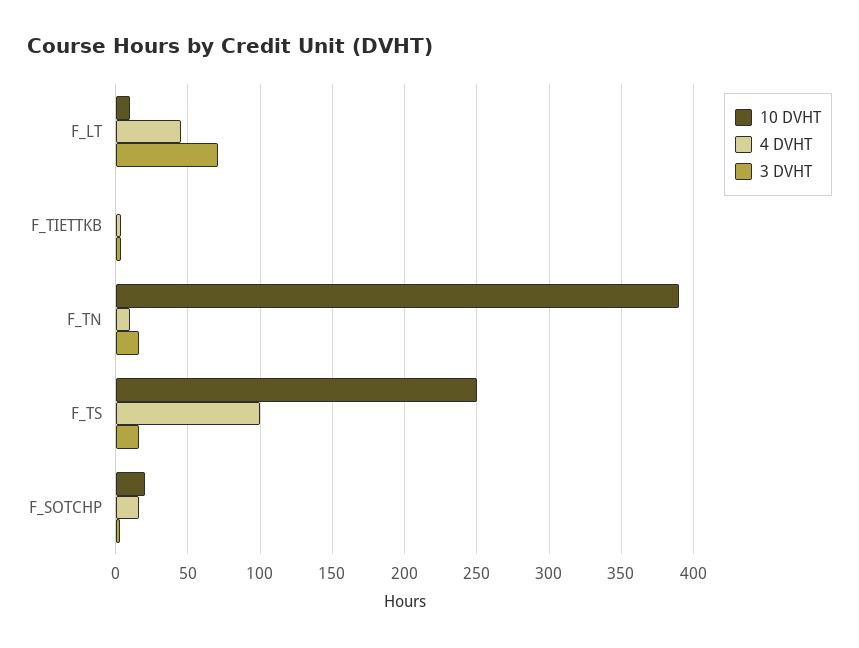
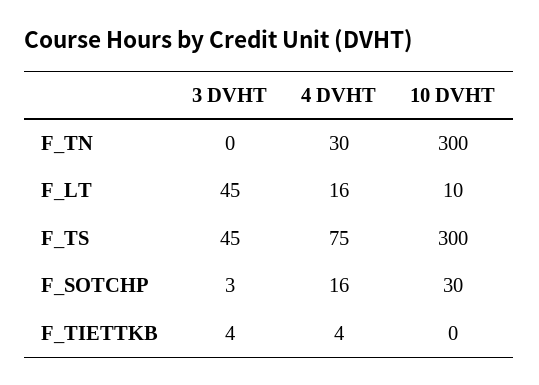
  {
    "10 DVHT": {
      "F_LT": 10,
      "F_TIETTKB": 0,
-     "F_TN": 390,
+     "F_TN": 300,
-     "F_TS": 250,
+     "F_TS": 300,
-     "F_SOTCHP": 20
+     "F_SOTCHP": 30
    },
    "4 DVHT": {
-     "F_LT": 45,
+     "F_LT": 16,
      "F_TIETTKB": 4,
-     "F_TN": 10,
+     "F_TN": 30,
-     "F_TS": 100,
+     "F_TS": 75,
      "F_SOTCHP": 16
    },
    "3 DVHT": {
-     "F_LT": 70,
+     "F_LT": 45,
      "F_TIETTKB": 4,
-     "F_TN": 15,
+     "F_TN": 0,
-     "F_TS": 15,
+     "F_TS": 45,
      "F_SOTCHP": 3
    }
  }

